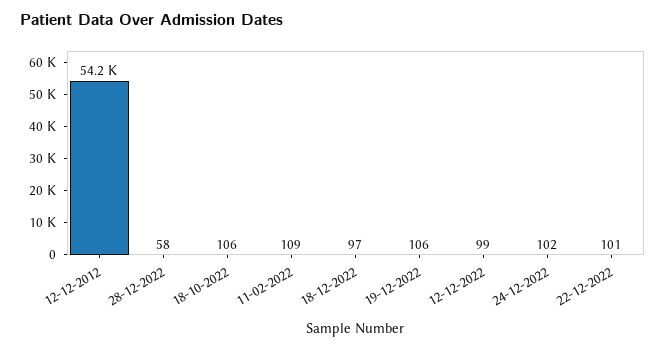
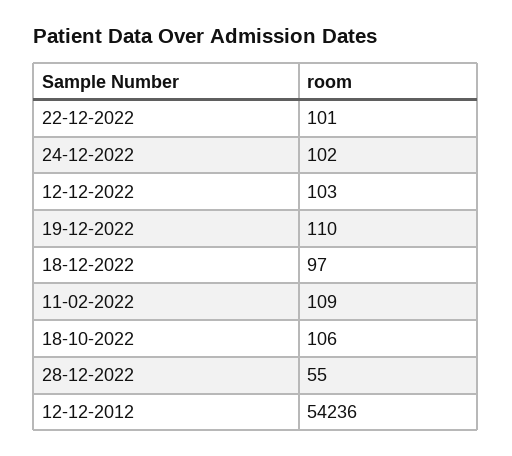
  {
    "12-12-2012": 54236,
-   "28-12-2022": 58,
+   "28-12-2022": 55,
    "18-10-2022": 106,
    "11-02-2022": 109,
    "18-12-2022": 97,
-   "19-12-2022": 106,
+   "19-12-2022": 110,
-   "12-12-2022": 99,
+   "12-12-2022": 103,
    "24-12-2022": 102,
    "22-12-2022": 101
  }

